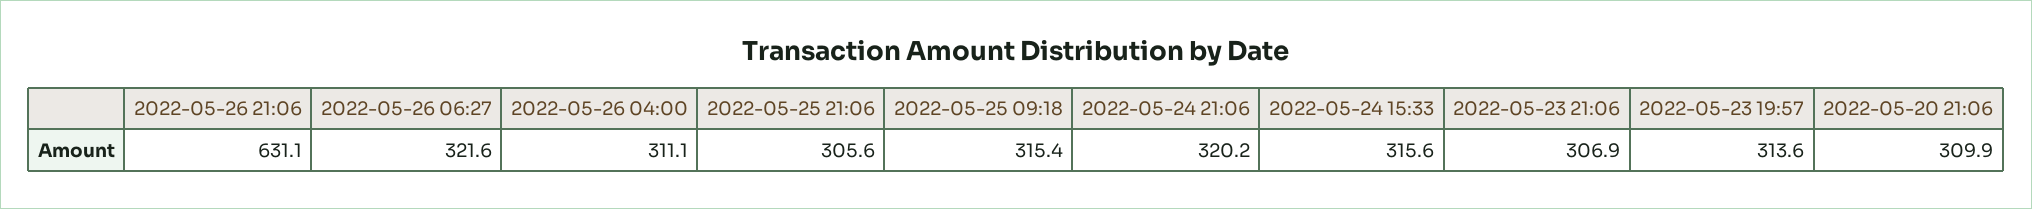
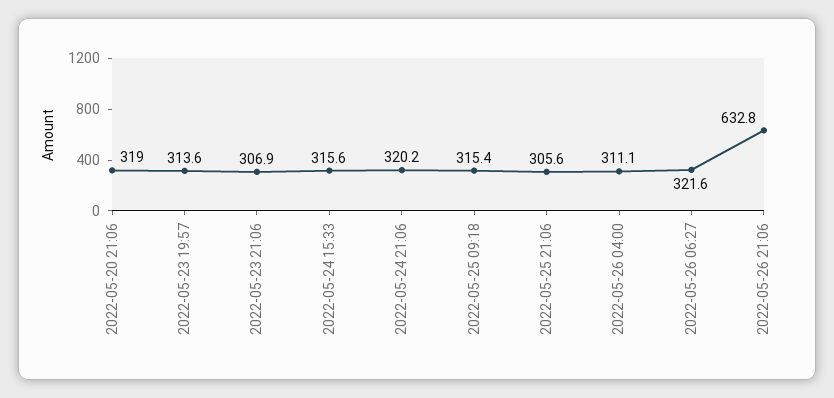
  {
-   "2022-05-26 21:06": 631.1,
+   "2022-05-26 21:06": 632.8,
    "2022-05-26 06:27": 321.6,
    "2022-05-26 04:00": 311.1,
    "2022-05-25 21:06": 305.6,
    "2022-05-25 09:18": 315.4,
    "2022-05-24 21:06": 320.2,
    "2022-05-24 15:33": 315.6,
    "2022-05-23 21:06": 306.9,
    "2022-05-23 19:57": 313.6,
-   "2022-05-20 21:06": 309.9
+   "2022-05-20 21:06": 319
  }

